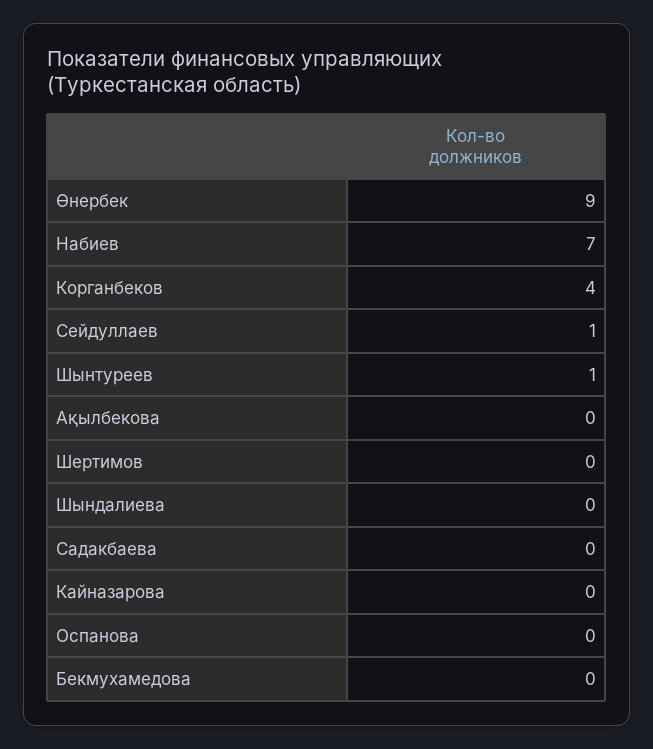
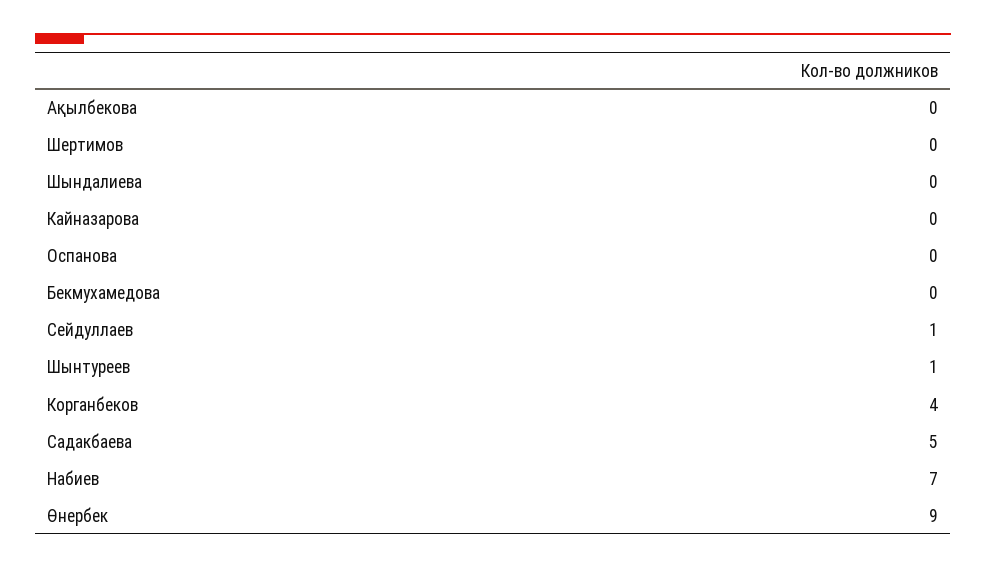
  {
    "Өнербек": 9,
    "Набиев": 7,
    "Корганбеков": 4,
    "Сейдуллаев": 1,
    "Шынтуреев": 1,
    "Ақылбекова": 0,
    "Шертимов": 0,
    "Шындалиева": 0,
-   "Садакбаева": 0,
+   "Садакбаева": 5,
    "Кайназарова": 0,
    "Оспанова": 0,
    "Бекмухамедова": 0
  }

